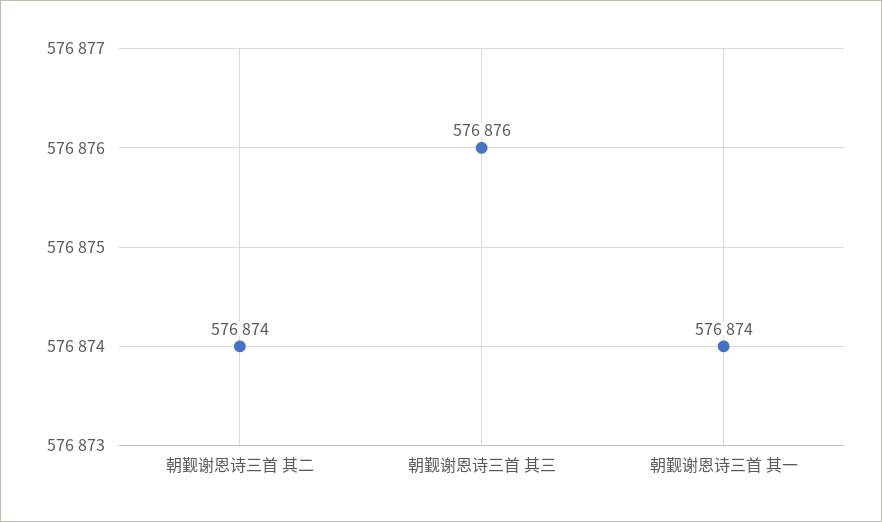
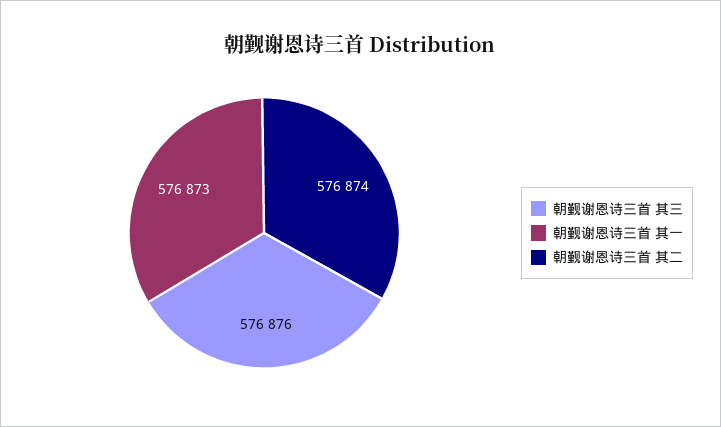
  {
    "朝觐谢恩诗三首 其二": 576874,
    "朝觐谢恩诗三首 其三": 576876,
-   "朝觐谢恩诗三首 其一": 576874
+   "朝觐谢恩诗三首 其一": 576873
  }

